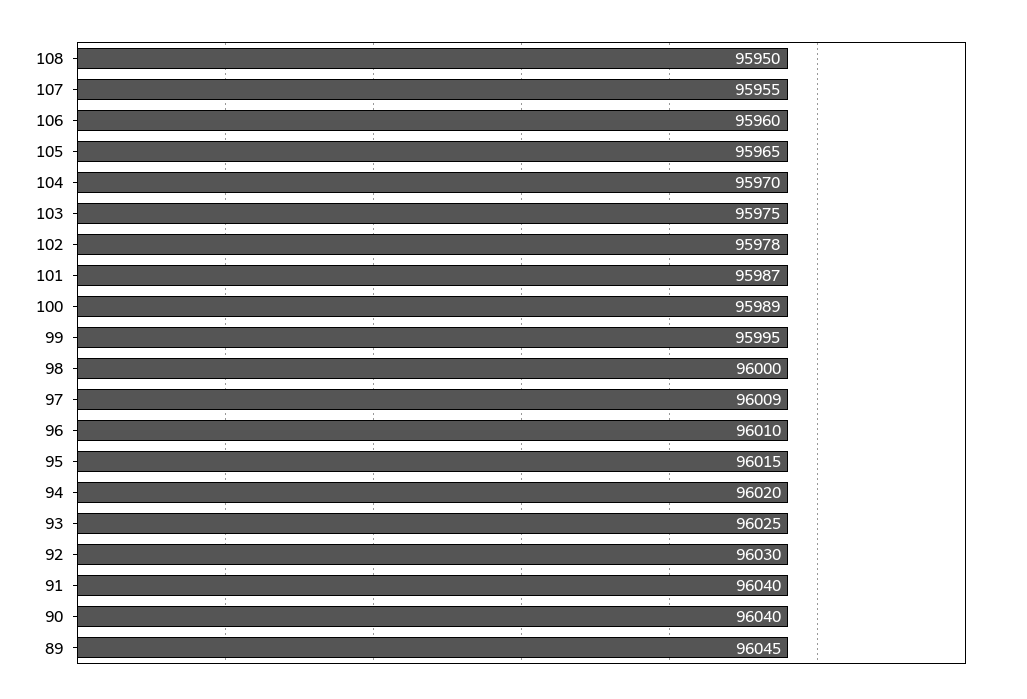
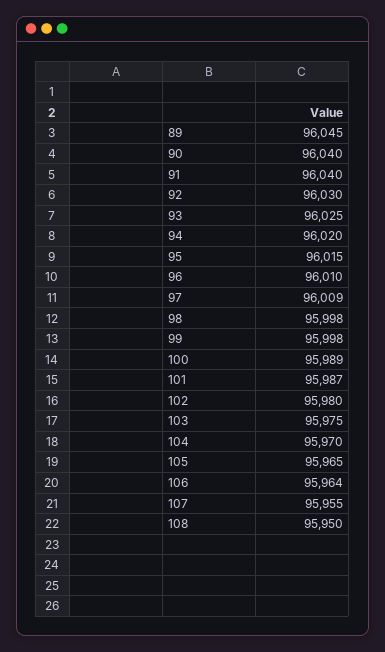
  {
    "108": 95950,
    "107": 95955,
-   "106": 95960,
+   "106": 95964,
    "105": 95965,
    "104": 95970,
    "103": 95975,
-   "102": 95978,
+   "102": 95980,
    "101": 95987,
    "100": 95989,
-   "99": 95995,
+   "99": 95998,
-   "98": 96000,
+   "98": 95998,
    "97": 96009,
    "96": 96010,
    "95": 96015,
    "94": 96020,
    "93": 96025,
    "92": 96030,
    "91": 96040,
    "90": 96040,
    "89": 96045
  }

